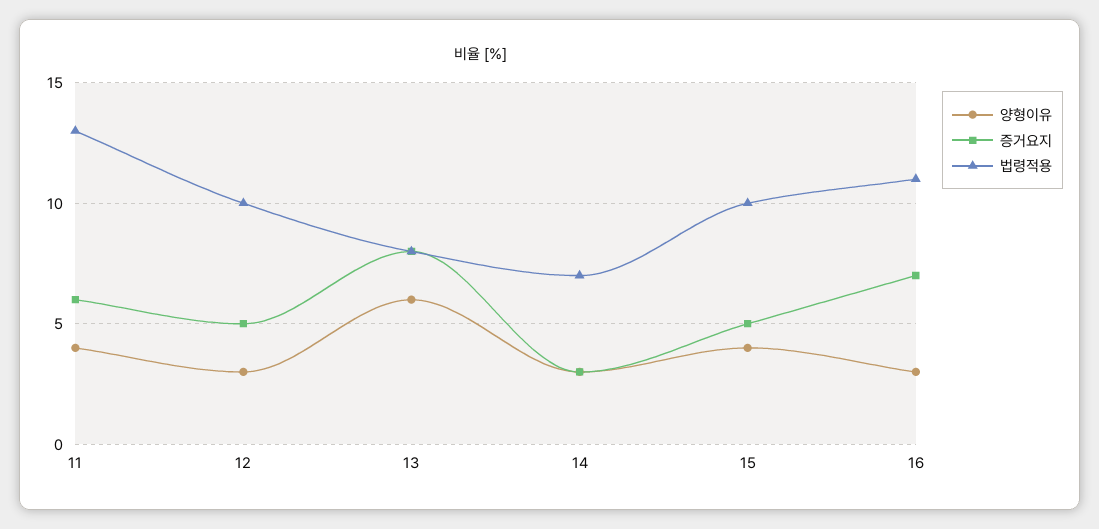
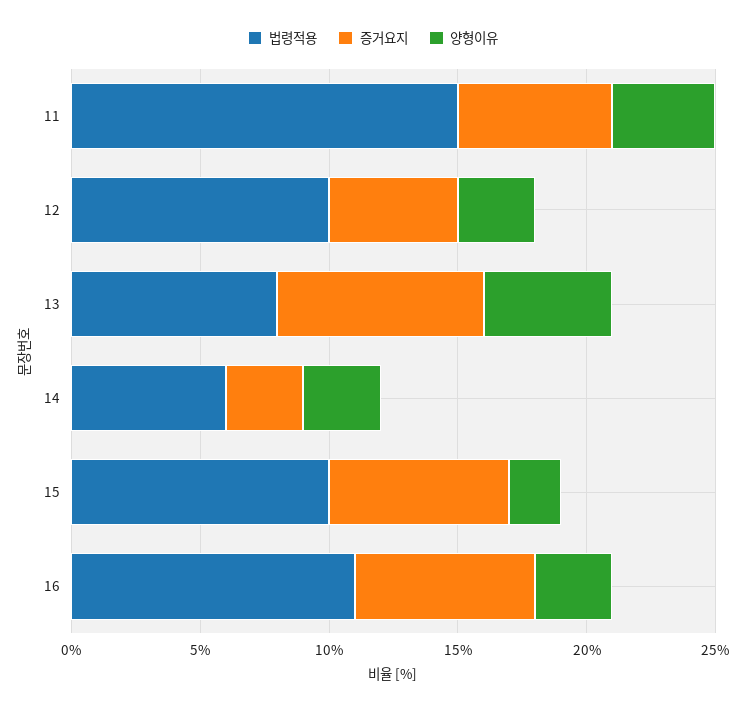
  {
    "양형이유": {
      "11": 4,
      "12": 3,
-     "13": 6,
+     "13": 5,
      "14": 3,
-     "15": 4,
+     "15": 2,
      "16": 3
    },
    "증거요지": {
      "11": 6,
      "12": 5,
      "13": 8,
      "14": 3,
-     "15": 5,
+     "15": 7,
      "16": 7
    },
    "법령적용": {
-     "11": 13,
+     "11": 15,
      "12": 10,
      "13": 8,
-     "14": 7,
+     "14": 6,
      "15": 10,
      "16": 11
    }
  }

